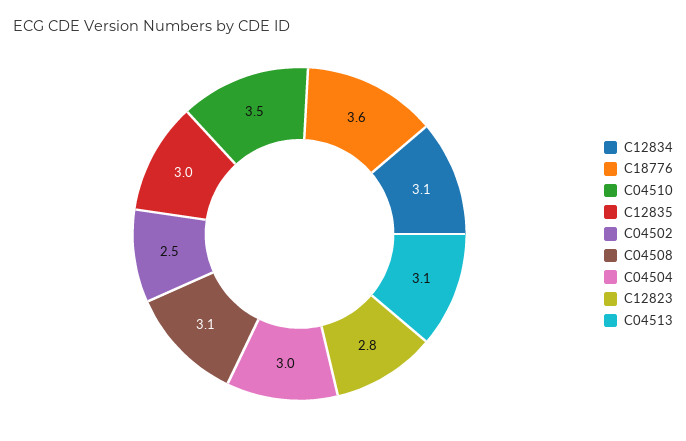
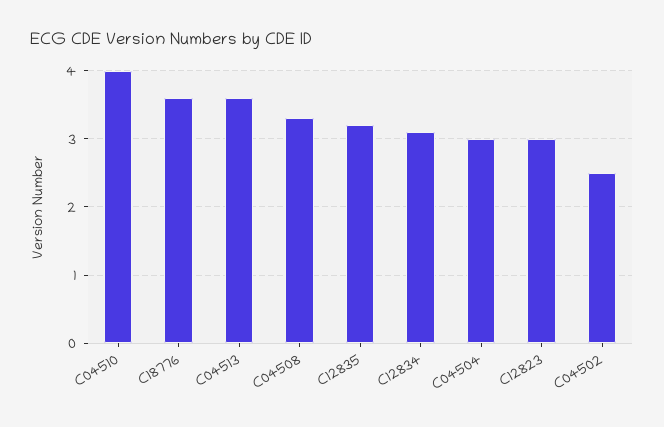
  {
    "C12834": 3.1,
    "C18776": 3.6,
-   "C04510": 3.5,
+   "C04510": 4,
-   "C12835": 3,
+   "C12835": 3.2,
    "C04502": 2.5,
-   "C04508": 3.1,
+   "C04508": 3.3,
    "C04504": 3,
-   "C12823": 2.8,
+   "C12823": 3,
-   "C04513": 3.1
+   "C04513": 3.6
  }

